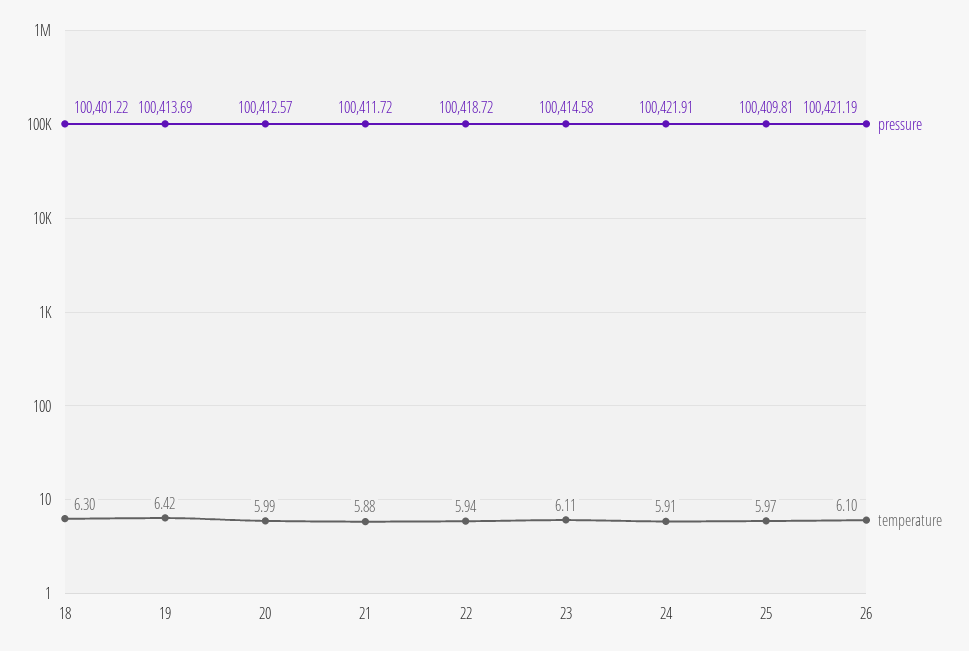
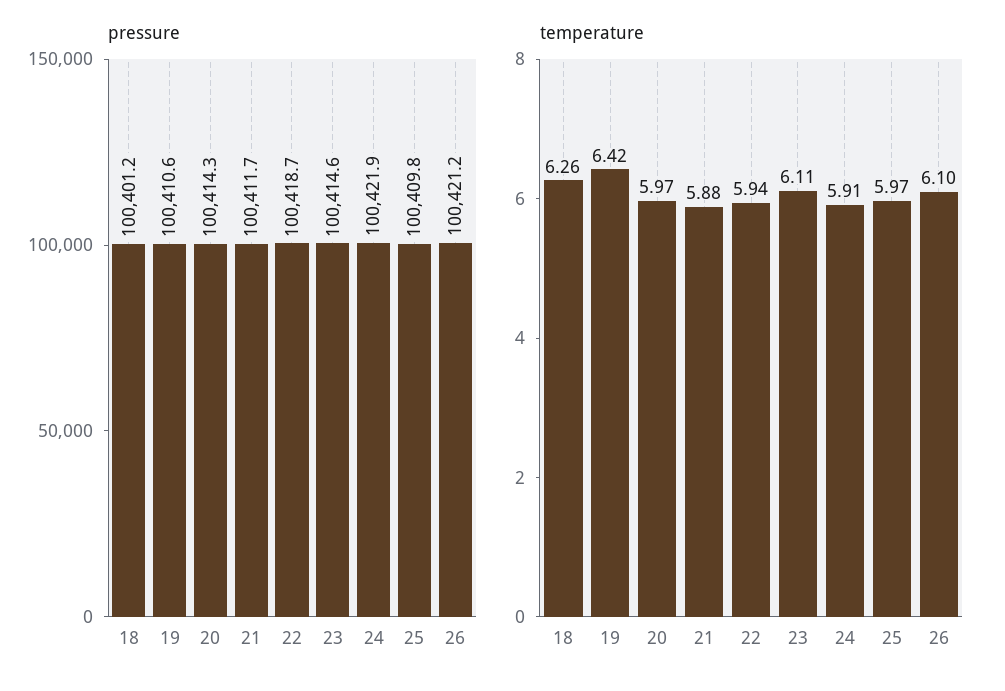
  {
    "pressure": {
      "18": 100401.22,
-     "19": 100413.69,
+     "19": 100410.6,
-     "20": 100412.57,
+     "20": 100414.3,
      "21": 100411.72,
      "22": 100418.72,
      "23": 100414.58,
      "24": 100421.91,
      "25": 100409.81,
      "26": 100421.19
    },
    "temperature": {
-     "18": 6.3,
+     "18": 6.26,
      "19": 6.42,
-     "20": 5.99,
+     "20": 5.97,
      "21": 5.88,
      "22": 5.94,
      "23": 6.11,
      "24": 5.91,
      "25": 5.97,
      "26": 6.1
    }
  }

